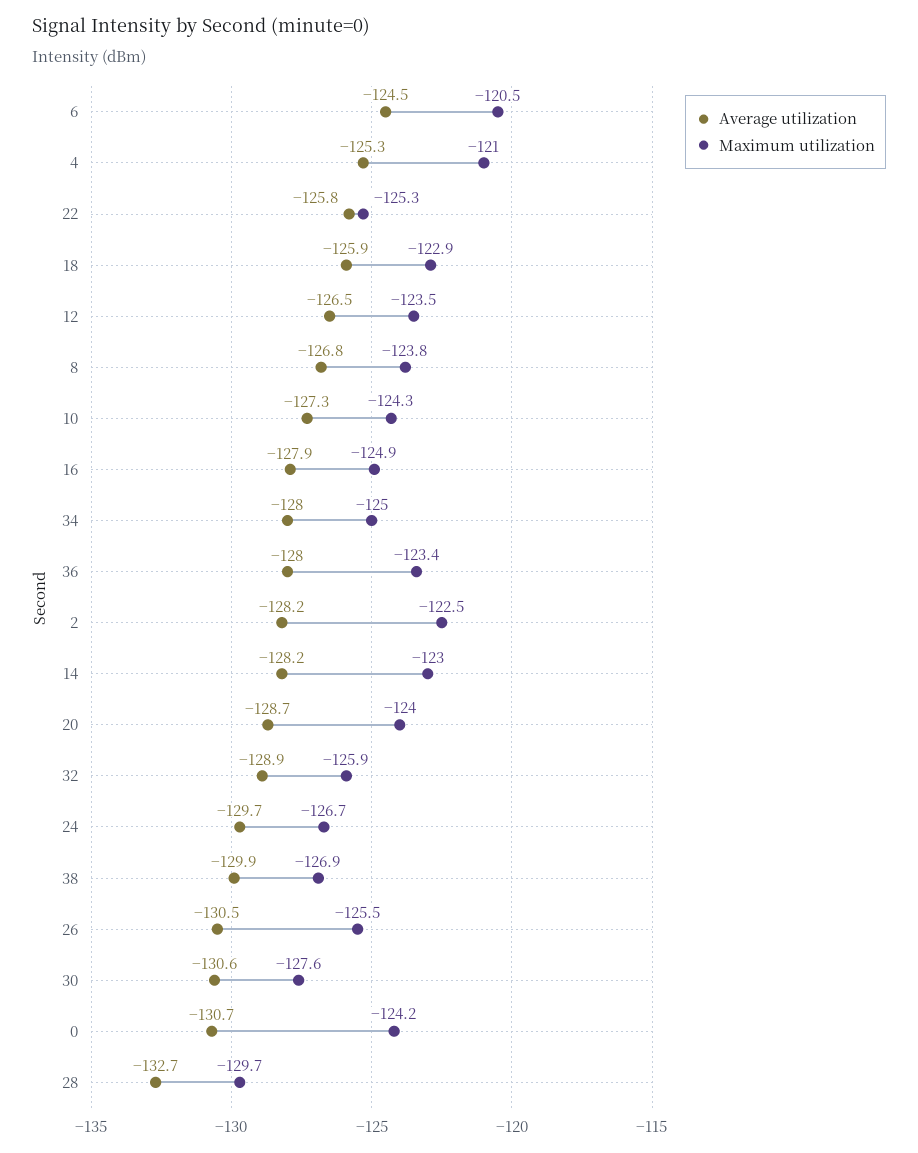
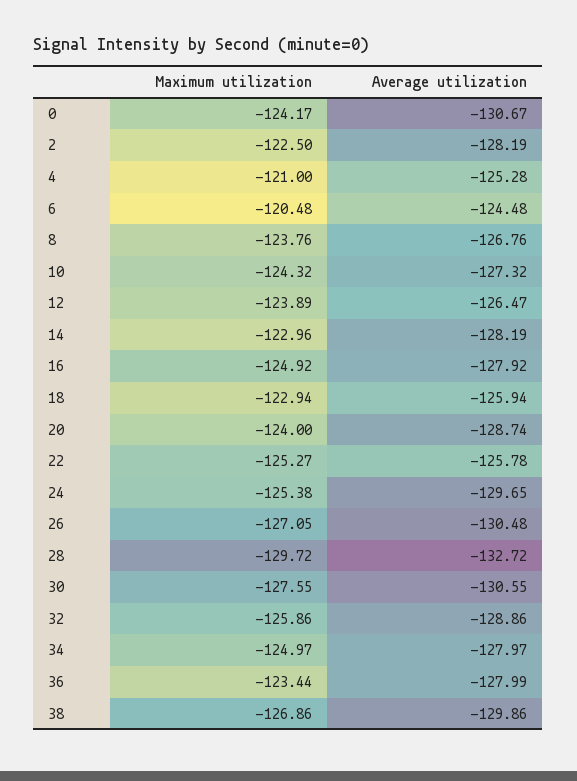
  {
    "Average utilization": {
      "6": -124.48,
      "4": -125.28,
      "22": -125.78,
      "18": -125.94,
      "12": -126.47,
      "8": -126.76,
      "10": -127.32,
      "16": -127.92,
      "34": -127.97,
      "36": -127.99,
      "2": -128.19,
      "14": -128.19,
      "20": -128.74,
      "32": -128.86,
      "24": -129.65,
      "38": -129.86,
      "26": -130.48,
      "30": -130.55,
      "0": -130.67,
      "28": -132.72
    },
    "Maximum utilization": {
      "6": -120.48,
      "4": -121,
      "22": -125.27,
      "18": -122.94,
-     "12": -123.5,
+     "12": -123.89,
      "8": -123.76,
      "10": -124.32,
      "16": -124.92,
      "34": -124.97,
      "36": -123.44,
      "2": -122.5,
      "14": -122.96,
      "20": -124,
      "32": -125.86,
-     "24": -126.7,
+     "24": -125.38,
      "38": -126.86,
-     "26": -125.5,
+     "26": -127.05,
      "30": -127.55,
      "0": -124.17,
      "28": -129.72
    }
  }

